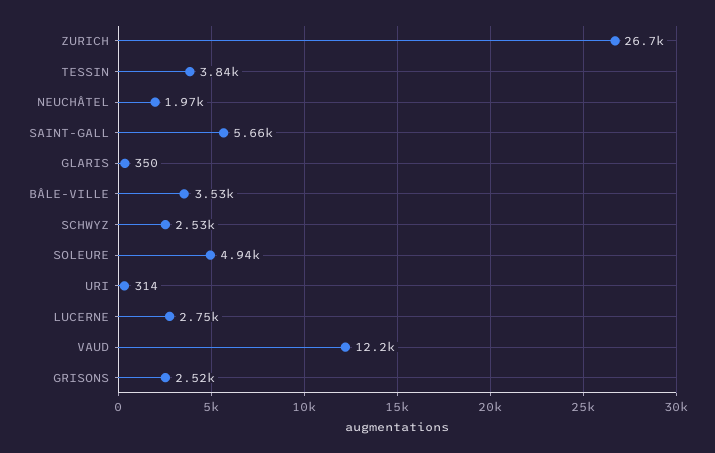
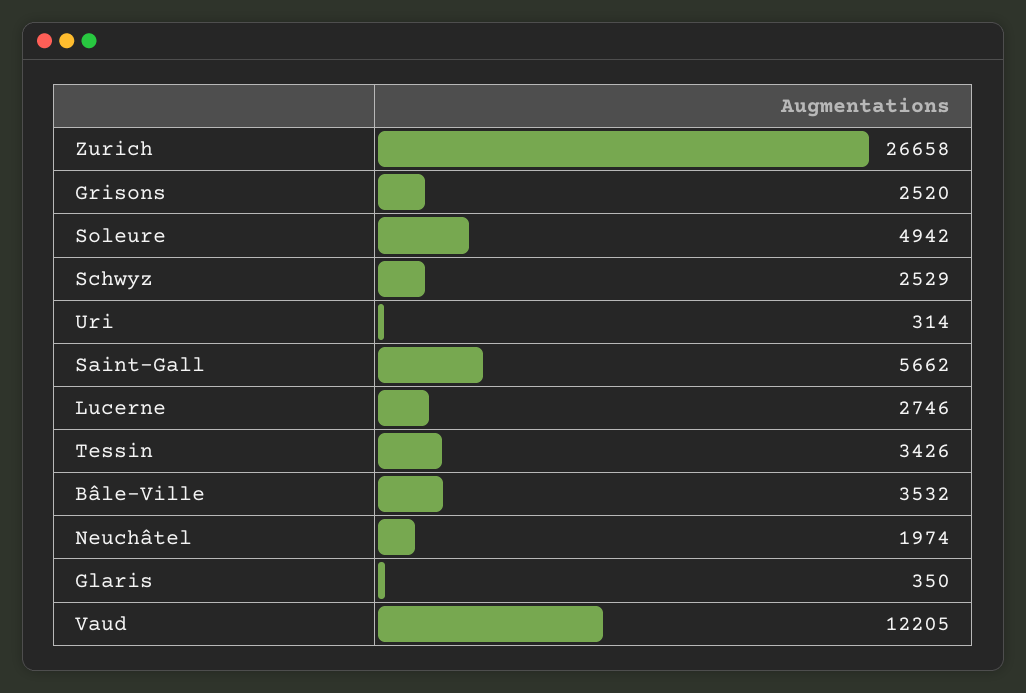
  {
    "ZURICH": 26658,
-   "TESSIN": 3840,
+   "TESSIN": 3426,
    "NEUCHÂTEL": 1974,
    "SAINT-GALL": 5662,
    "GLARIS": 350,
    "BÂLE-VILLE": 3532,
    "SCHWYZ": 2529,
    "SOLEURE": 4942,
    "URI": 314,
    "LUCERNE": 2746,
    "VAUD": 12205,
    "GRISONS": 2520
  }

